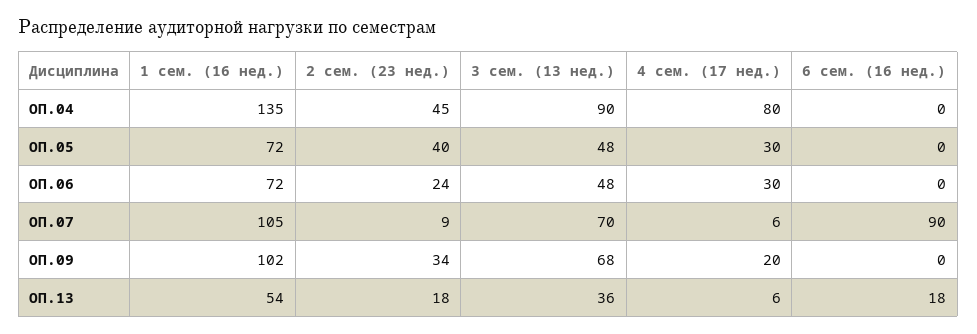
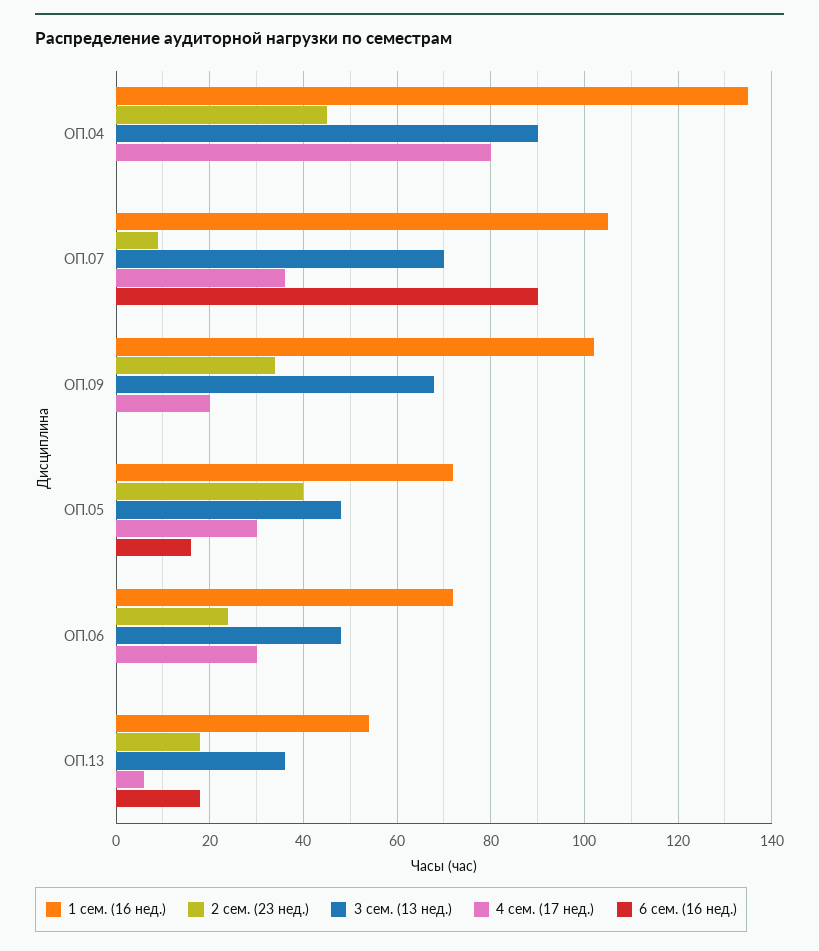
  {
    "1 сем. (16 нед.)": {
      "ОП.04": 135,
      "ОП.05": 72,
      "ОП.06": 72,
      "ОП.07": 105,
      "ОП.09": 102,
      "ОП.13": 54
    },
    "2 сем. (23 нед.)": {
      "ОП.04": 45,
      "ОП.05": 40,
      "ОП.06": 24,
      "ОП.07": 9,
      "ОП.09": 34,
      "ОП.13": 18
    },
    "3 сем. (13 нед.)": {
      "ОП.04": 90,
      "ОП.05": 48,
      "ОП.06": 48,
      "ОП.07": 70,
      "ОП.09": 68,
      "ОП.13": 36
    },
    "4 сем. (17 нед.)": {
      "ОП.04": 80,
      "ОП.05": 30,
      "ОП.06": 30,
-     "ОП.07": 6,
+     "ОП.07": 35,
      "ОП.09": 20,
      "ОП.13": 6
    },
    "6 сем. (16 нед.)": {
      "ОП.04": 0,
-     "ОП.05": 0,
+     "ОП.05": 15,
      "ОП.06": 0,
      "ОП.07": 90,
      "ОП.09": 0,
      "ОП.13": 18
    }
  }

